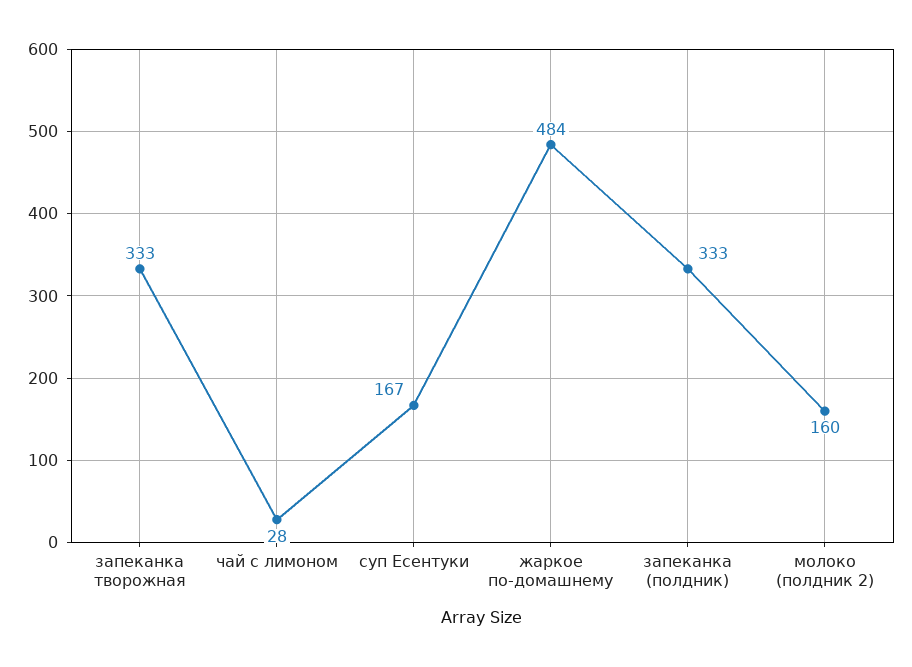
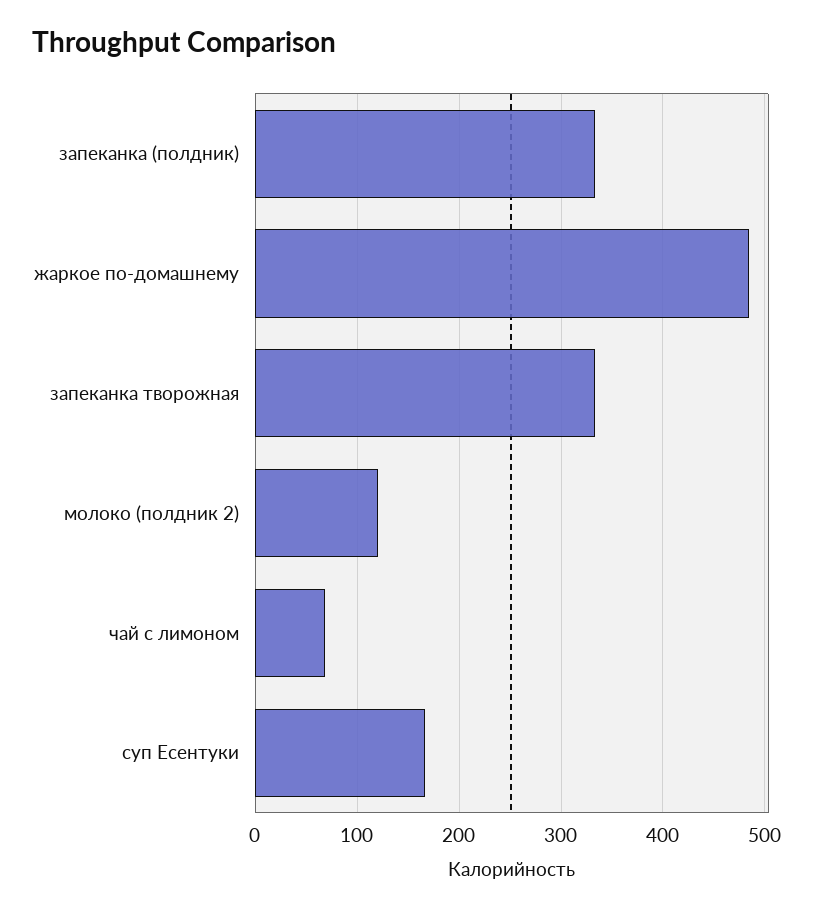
  {
    "запеканка творожная": 333,
-   "чай с лимоном": 28,
+   "чай с лимоном": 70,
    "суп Есентуки": 167,
    "жаркое по-домашнему": 484,
    "запеканка (полдник)": 333,
-   "молоко (полдник 2)": 160
+   "молоко (полдник 2)": 120
  }

